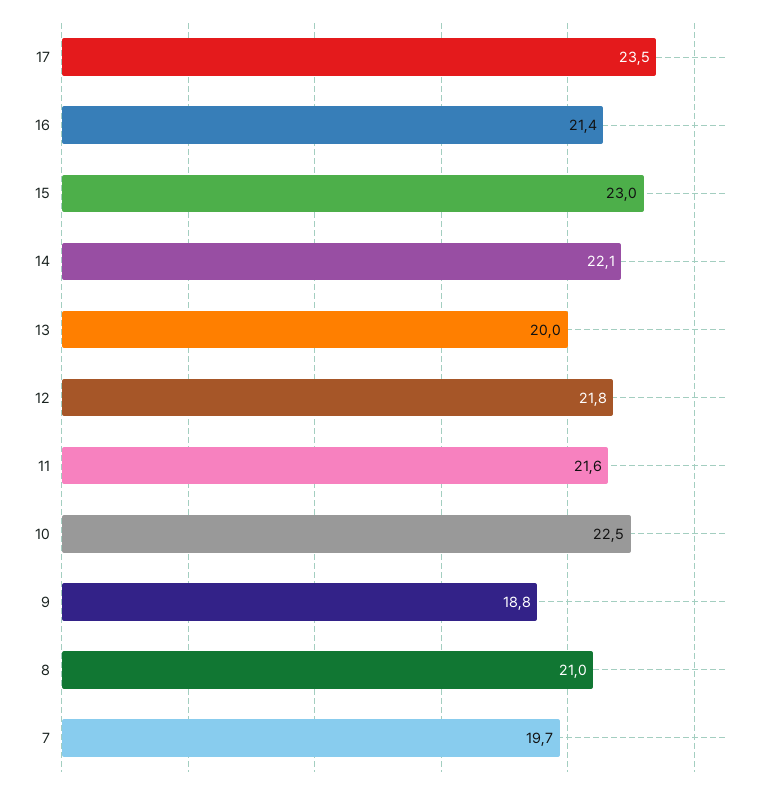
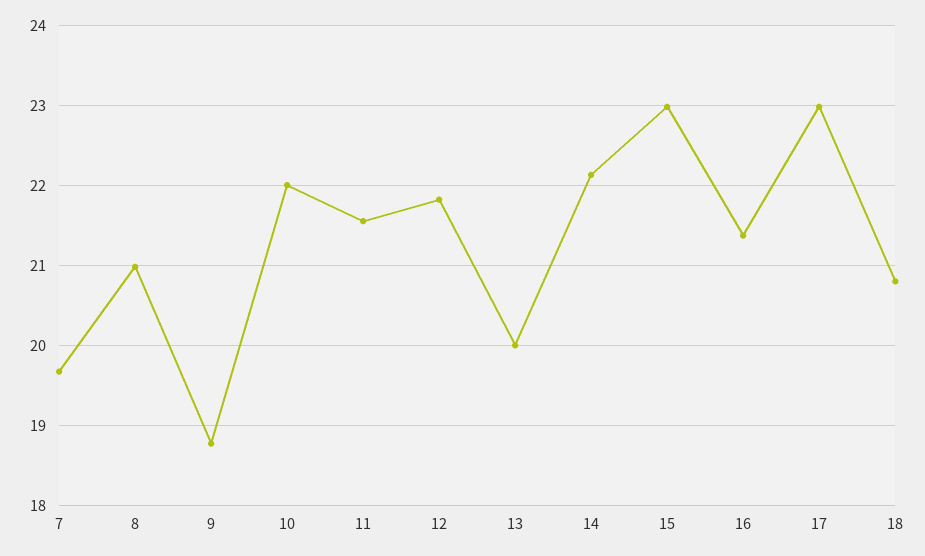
  {
-   "17": 23.5,
+   "17": 23,
    "16": 21.4,
    "15": 23,
    "14": 22.1,
    "13": 20,
    "12": 21.8,
    "11": 21.6,
-   "10": 22.5,
+   "10": 22,
    "9": 18.8,
    "8": 21,
-   "7": 19.7
+   "7": 19.7,
+   "18": 20.8
  }

